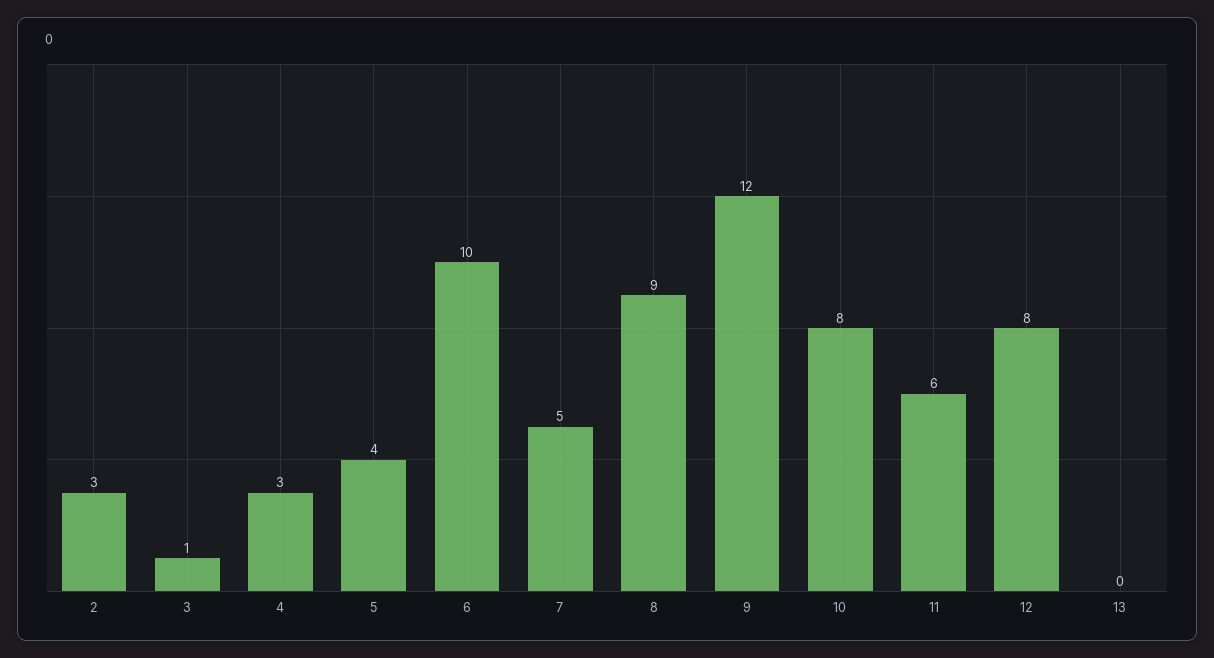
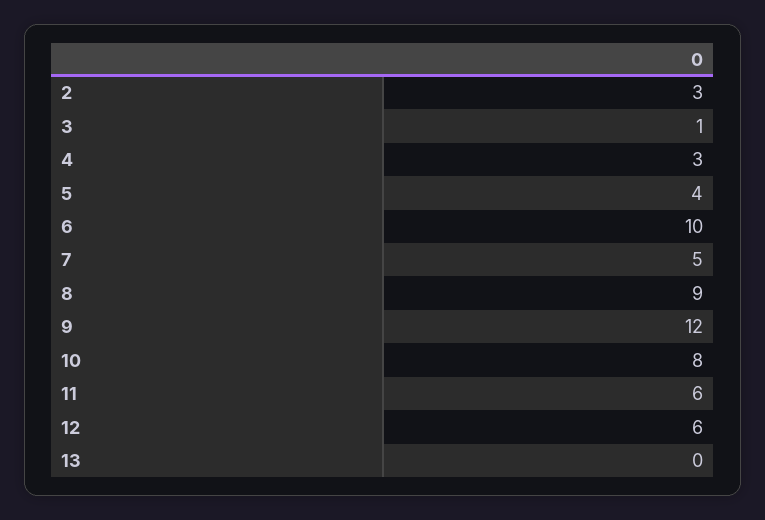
  {
    "2": 3,
    "3": 1,
    "4": 3,
    "5": 4,
    "6": 10,
    "7": 5,
    "8": 9,
    "9": 12,
    "10": 8,
    "11": 6,
-   "12": 8,
+   "12": 6,
    "13": 0
  }

